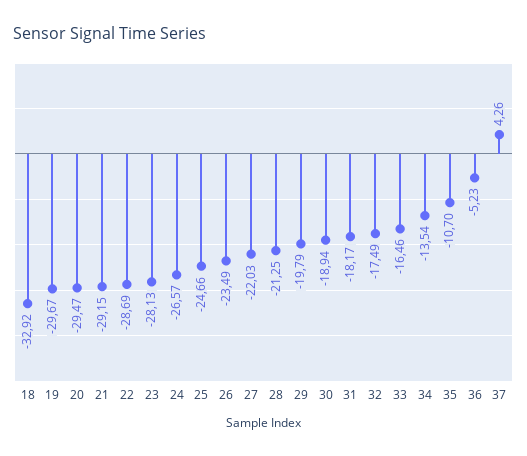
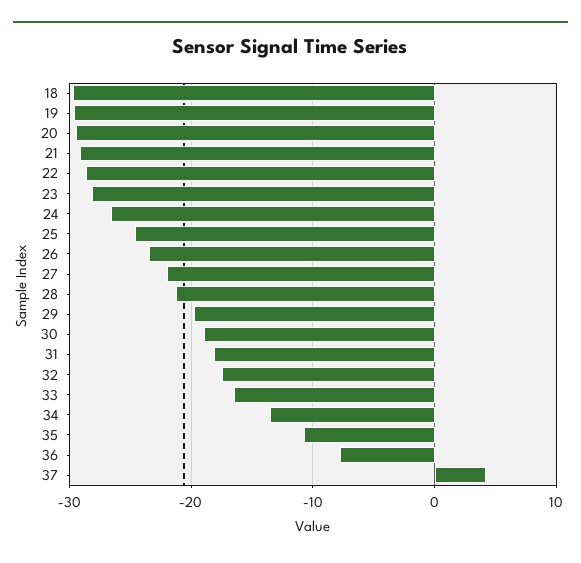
  {
-   "18": -32.92,
+   "18": -30,
    "19": -29.67,
    "20": -29.47,
    "21": -29.15,
    "22": -28.69,
    "23": -28.13,
    "24": -26.57,
    "25": -24.66,
    "26": -23.49,
    "27": -22.03,
    "28": -21.25,
    "29": -19.79,
    "30": -18.94,
    "31": -18.17,
    "32": -17.49,
    "33": -16.46,
    "34": -13.54,
    "35": -10.7,
-   "36": -5.23,
+   "36": -8,
    "37": 4.26
  }

